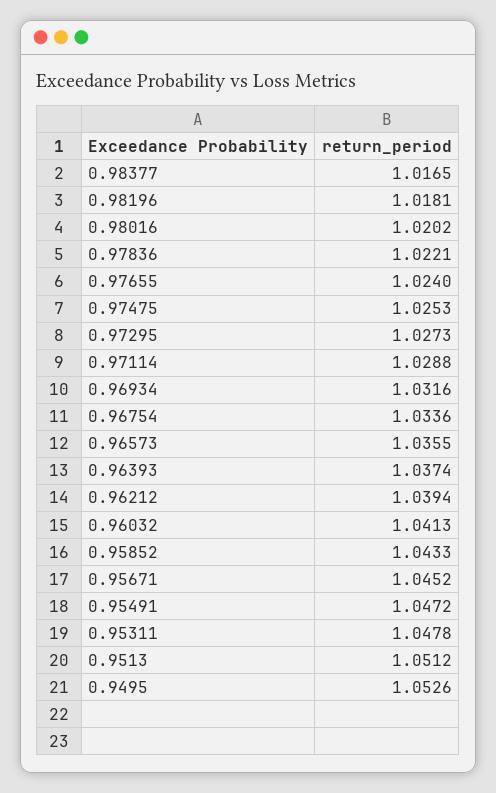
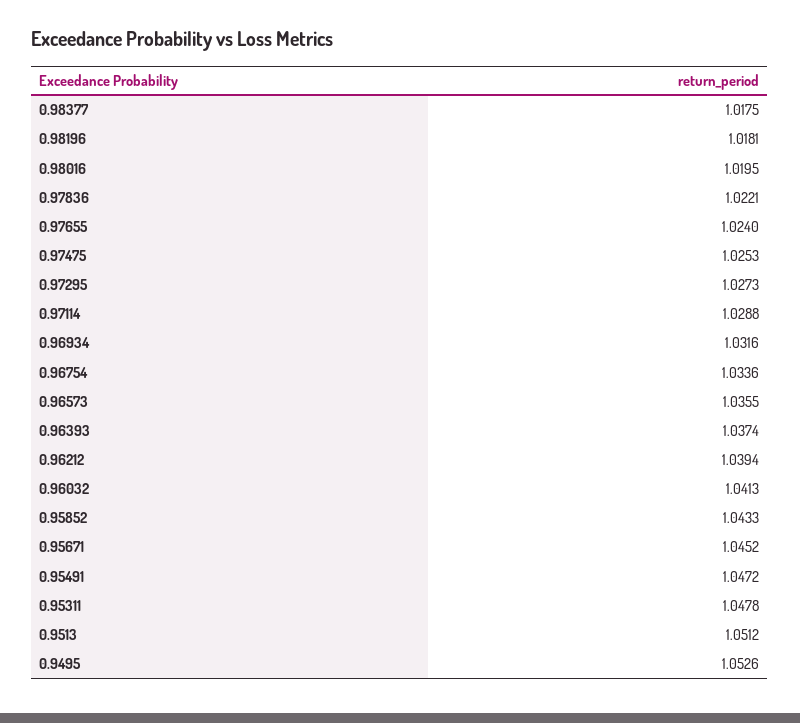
  {
-   "0.98377": 1.0165,
+   "0.98377": 1.0175,
    "0.98196": 1.0181,
-   "0.98016": 1.0202,
+   "0.98016": 1.0195,
    "0.97836": 1.0221,
    "0.97655": 1.024,
    "0.97475": 1.0253,
    "0.97295": 1.0273,
    "0.97114": 1.0288,
    "0.96934": 1.0316,
    "0.96754": 1.0336,
    "0.96573": 1.0355,
    "0.96393": 1.0374,
    "0.96212": 1.0394,
    "0.96032": 1.0413,
    "0.95852": 1.0433,
    "0.95671": 1.0452,
    "0.95491": 1.0472,
    "0.95311": 1.0478,
    "0.9513": 1.0512,
    "0.9495": 1.0526
  }

